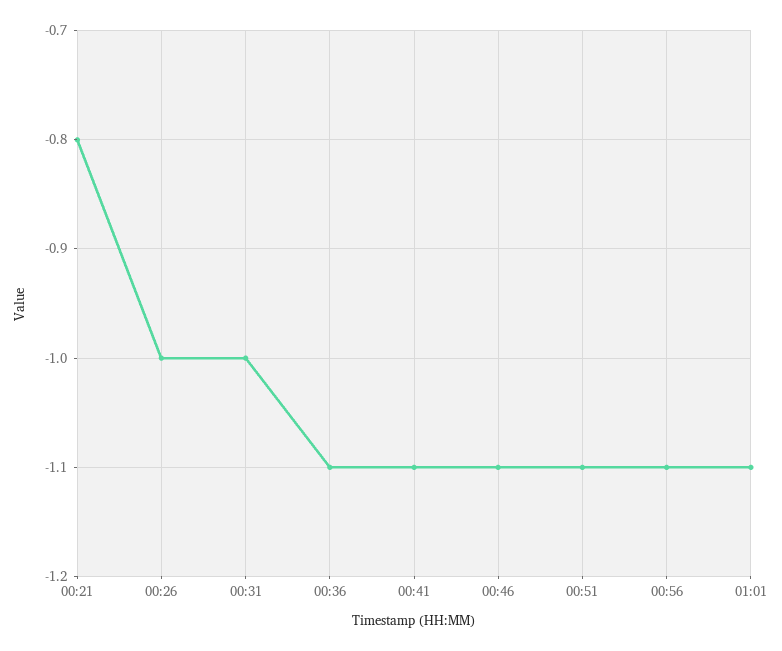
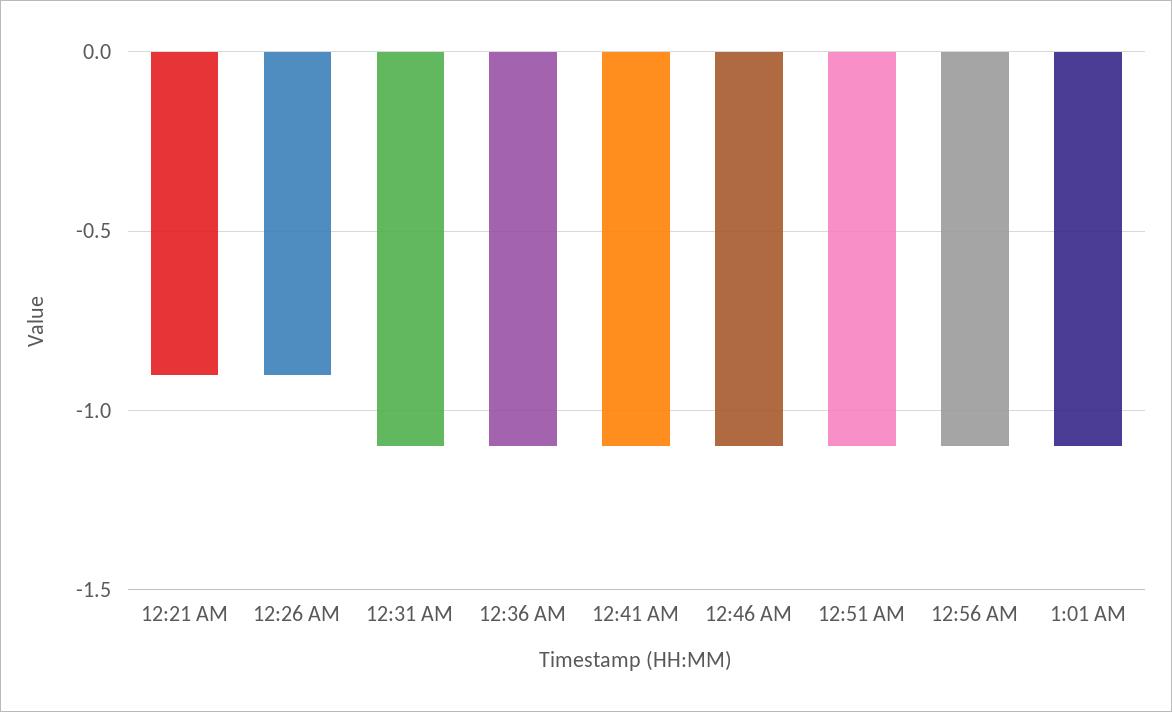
  {
-   "00:21": -0.8,
+   "00:21": -0.9,
-   "00:26": -1,
+   "00:26": -0.9,
-   "00:31": -1,
+   "00:31": -1.1,
    "00:36": -1.1,
    "00:41": -1.1,
    "00:46": -1.1,
    "00:51": -1.1,
    "00:56": -1.1,
    "01:01": -1.1
  }

